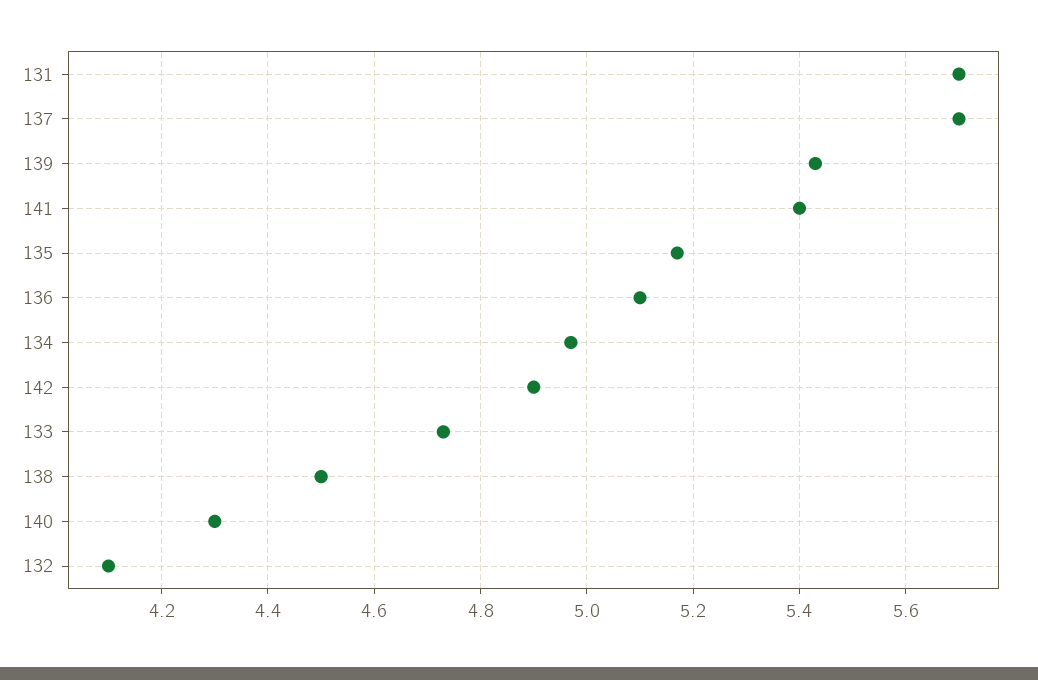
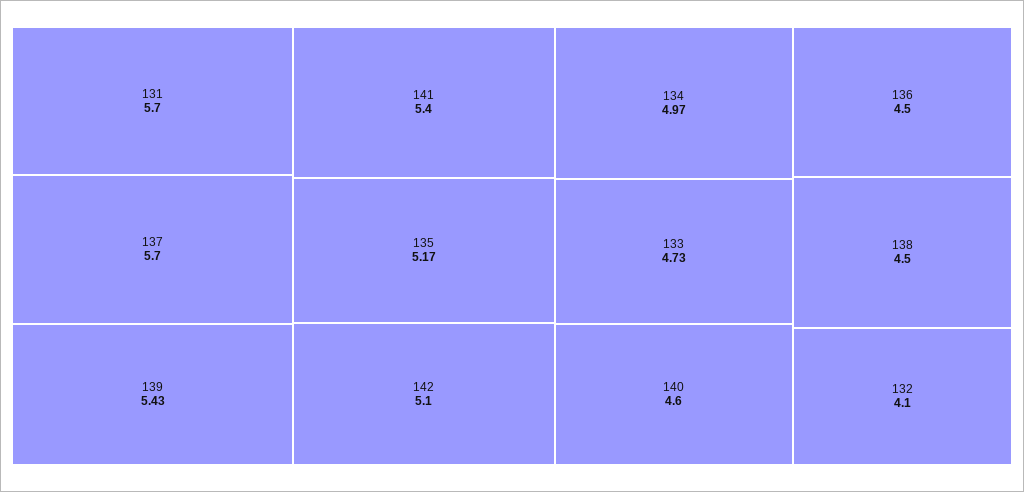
  {
    "131": 5.7,
    "137": 5.7,
    "139": 5.43,
    "141": 5.4,
    "135": 5.17,
-   "136": 5.1,
+   "136": 4.5,
    "134": 4.97,
-   "142": 4.9,
+   "142": 5.1,
    "133": 4.73,
    "138": 4.5,
-   "140": 4.3,
+   "140": 4.6,
    "132": 4.1
  }

